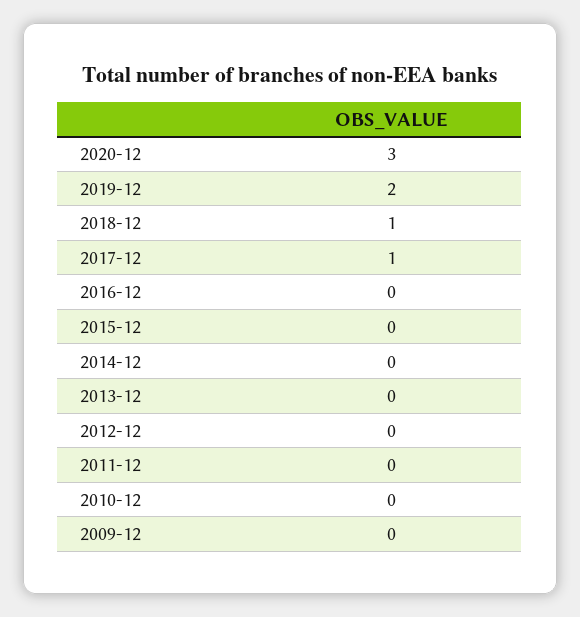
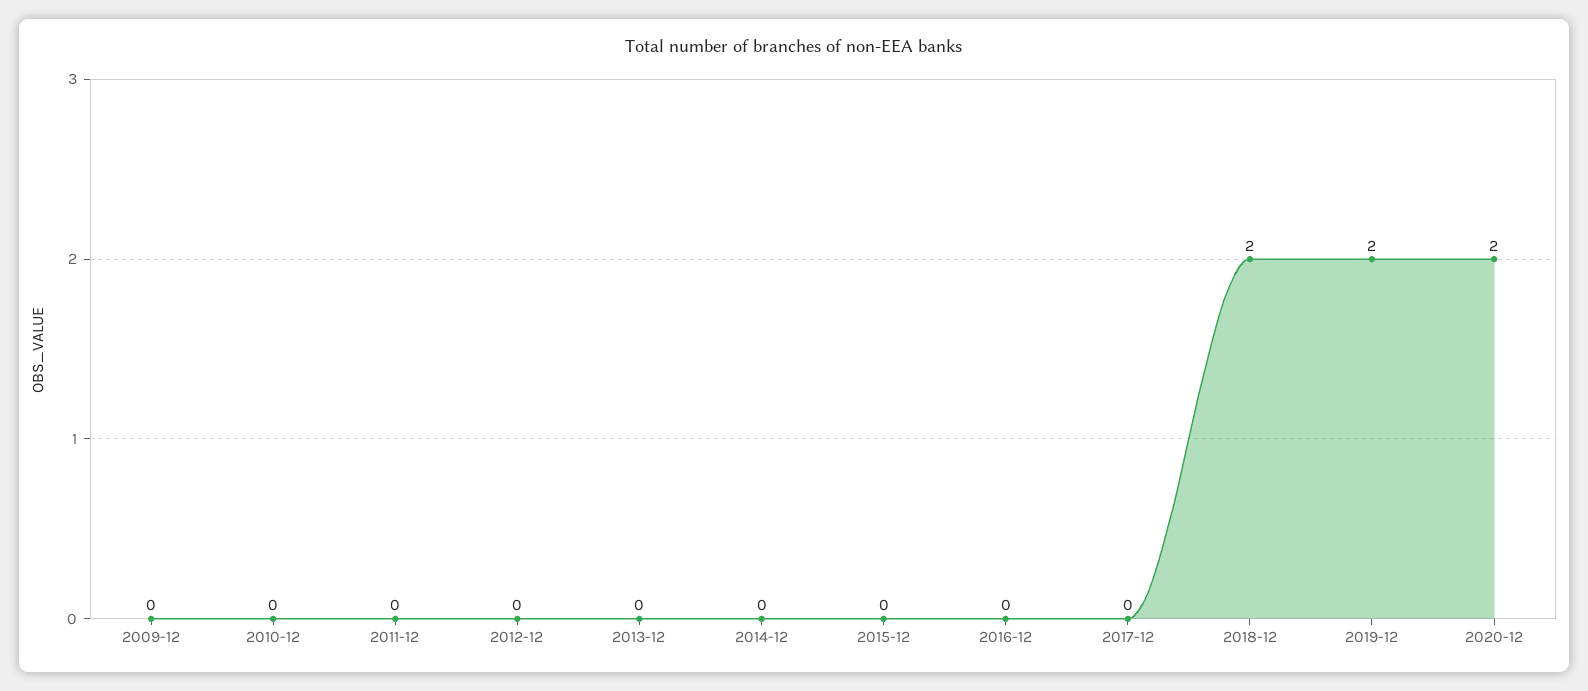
  {
-   "2020-12": 3,
+   "2020-12": 2,
    "2019-12": 2,
-   "2018-12": 1,
+   "2018-12": 2,
-   "2017-12": 1,
+   "2017-12": 0,
    "2016-12": 0,
    "2015-12": 0,
    "2014-12": 0,
    "2013-12": 0,
    "2012-12": 0,
    "2011-12": 0,
    "2010-12": 0,
    "2009-12": 0
  }

